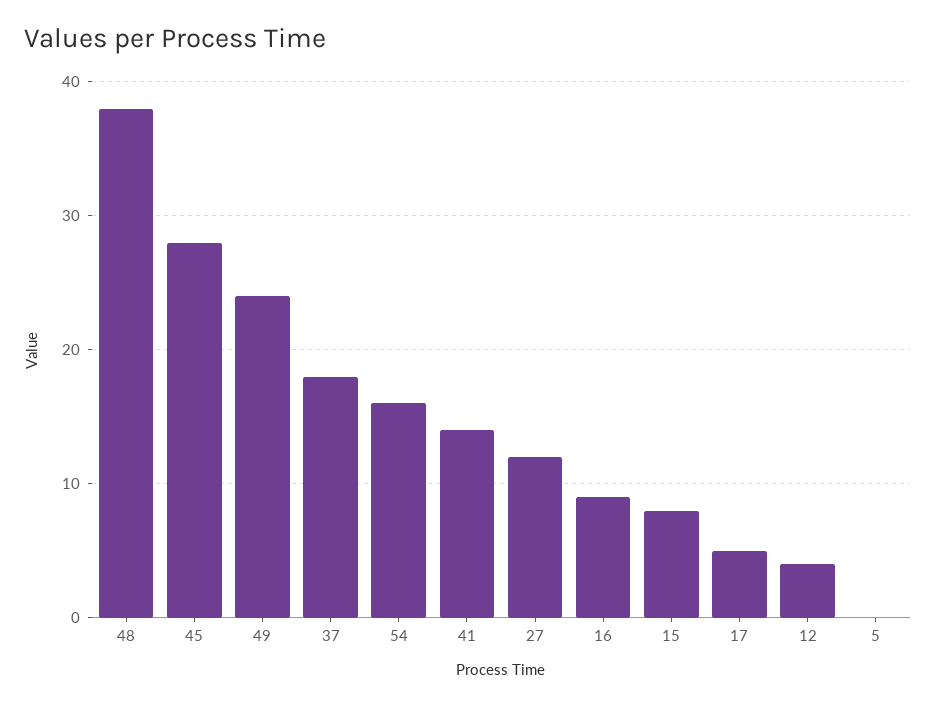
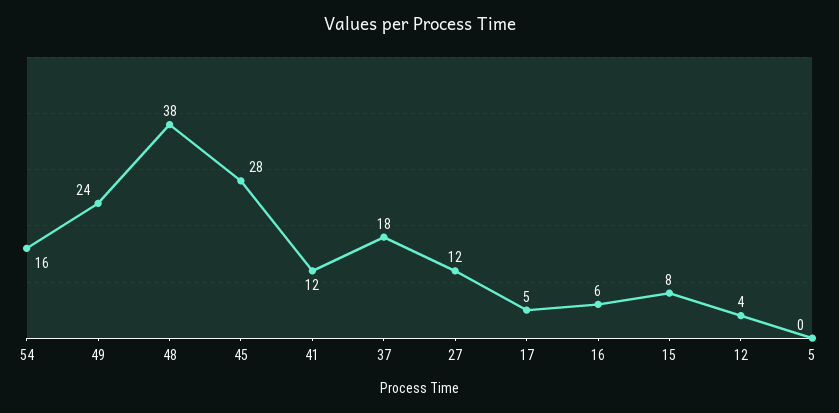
  {
    "48": 38,
    "45": 28,
    "49": 24,
    "37": 18,
    "54": 16,
-   "41": 14,
+   "41": 12,
    "27": 12,
-   "16": 9,
+   "16": 6,
    "15": 8,
    "17": 5,
    "12": 4,
    "5": 0
  }

